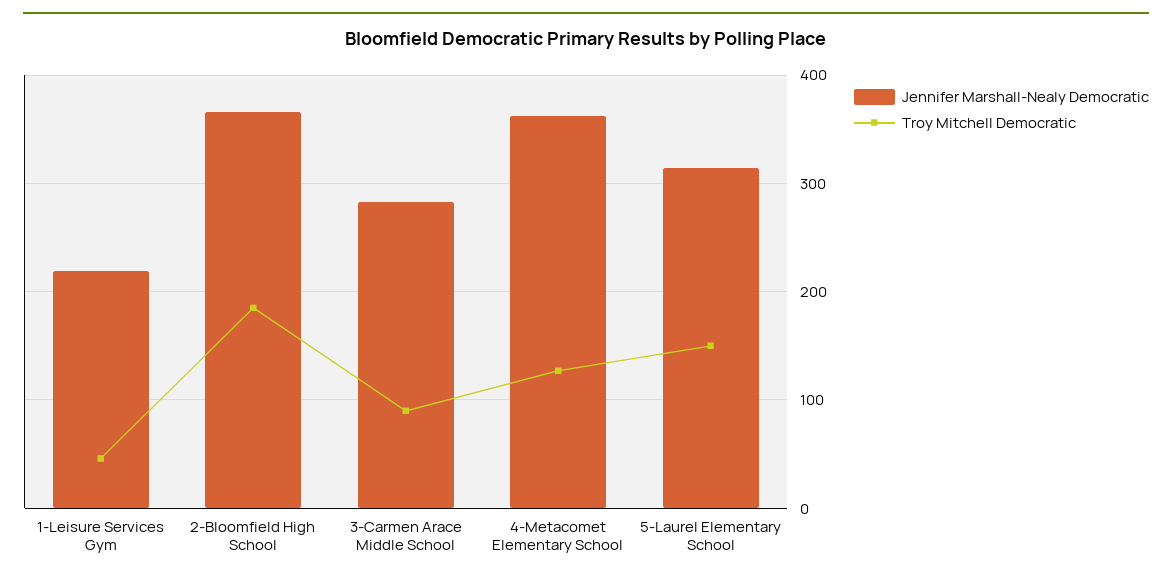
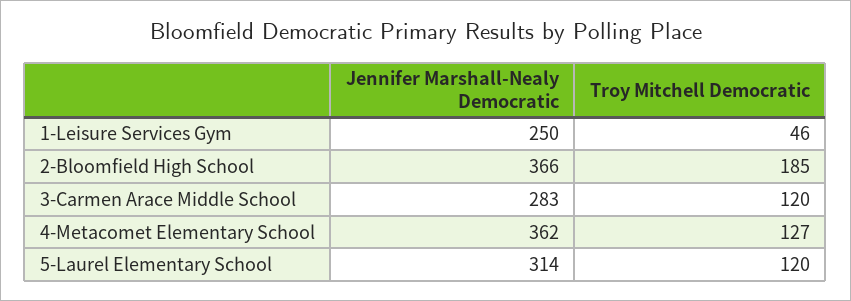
  {
    "Jennifer Marshall-Nealy Democratic": {
-     "1-Leisure Services Gym": 220,
+     "1-Leisure Services Gym": 250,
      "2-Bloomfield High School": 366,
      "3-Carmen Arace Middle School": 283,
      "4-Metacomet Elementary School": 362,
      "5-Laurel Elementary School": 314
    },
    "Troy Mitchell Democratic": {
      "1-Leisure Services Gym": 46,
      "2-Bloomfield High School": 185,
-     "3-Carmen Arace Middle School": 90,
+     "3-Carmen Arace Middle School": 120,
      "4-Metacomet Elementary School": 127,
-     "5-Laurel Elementary School": 150
+     "5-Laurel Elementary School": 120
    }
  }

